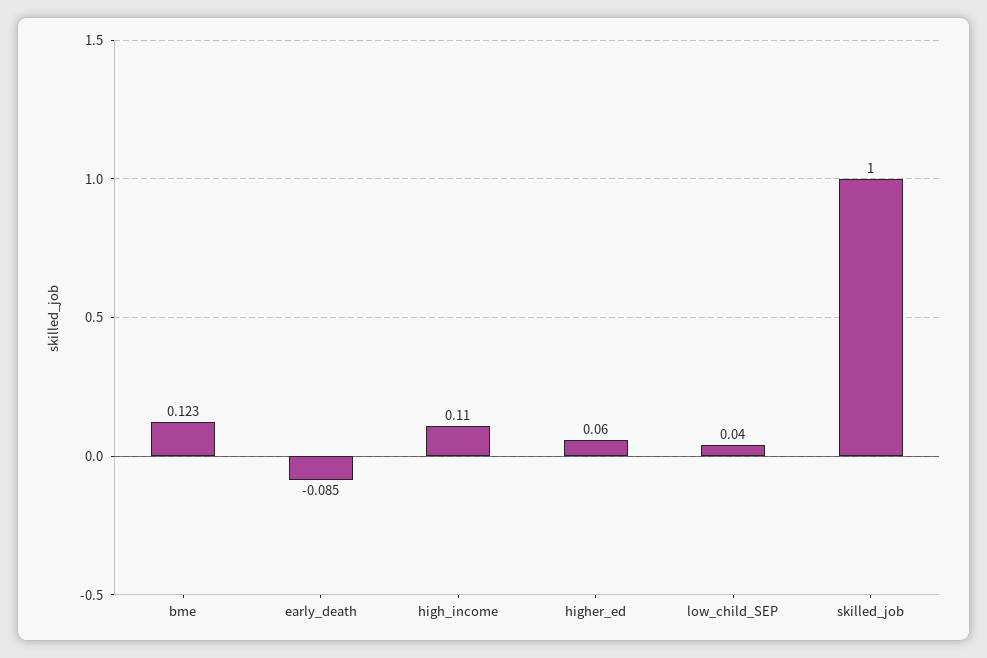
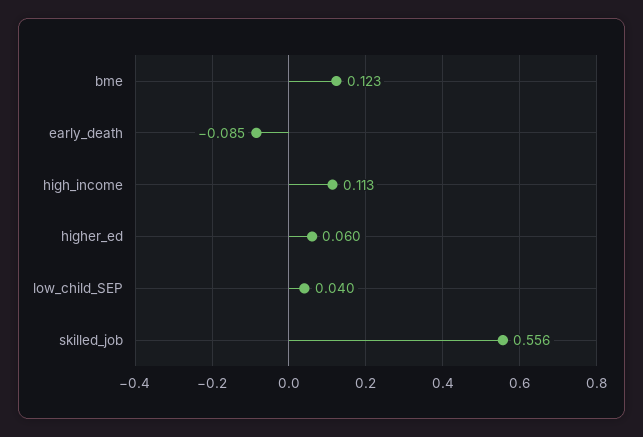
  {
    "bme": 0.123,
    "early_death": -0.085,
-   "high_income": 0.11,
+   "high_income": 0.113,
    "higher_ed": 0.06,
    "low_child_SEP": 0.04,
-   "skilled_job": 1
+   "skilled_job": 0.556
  }

